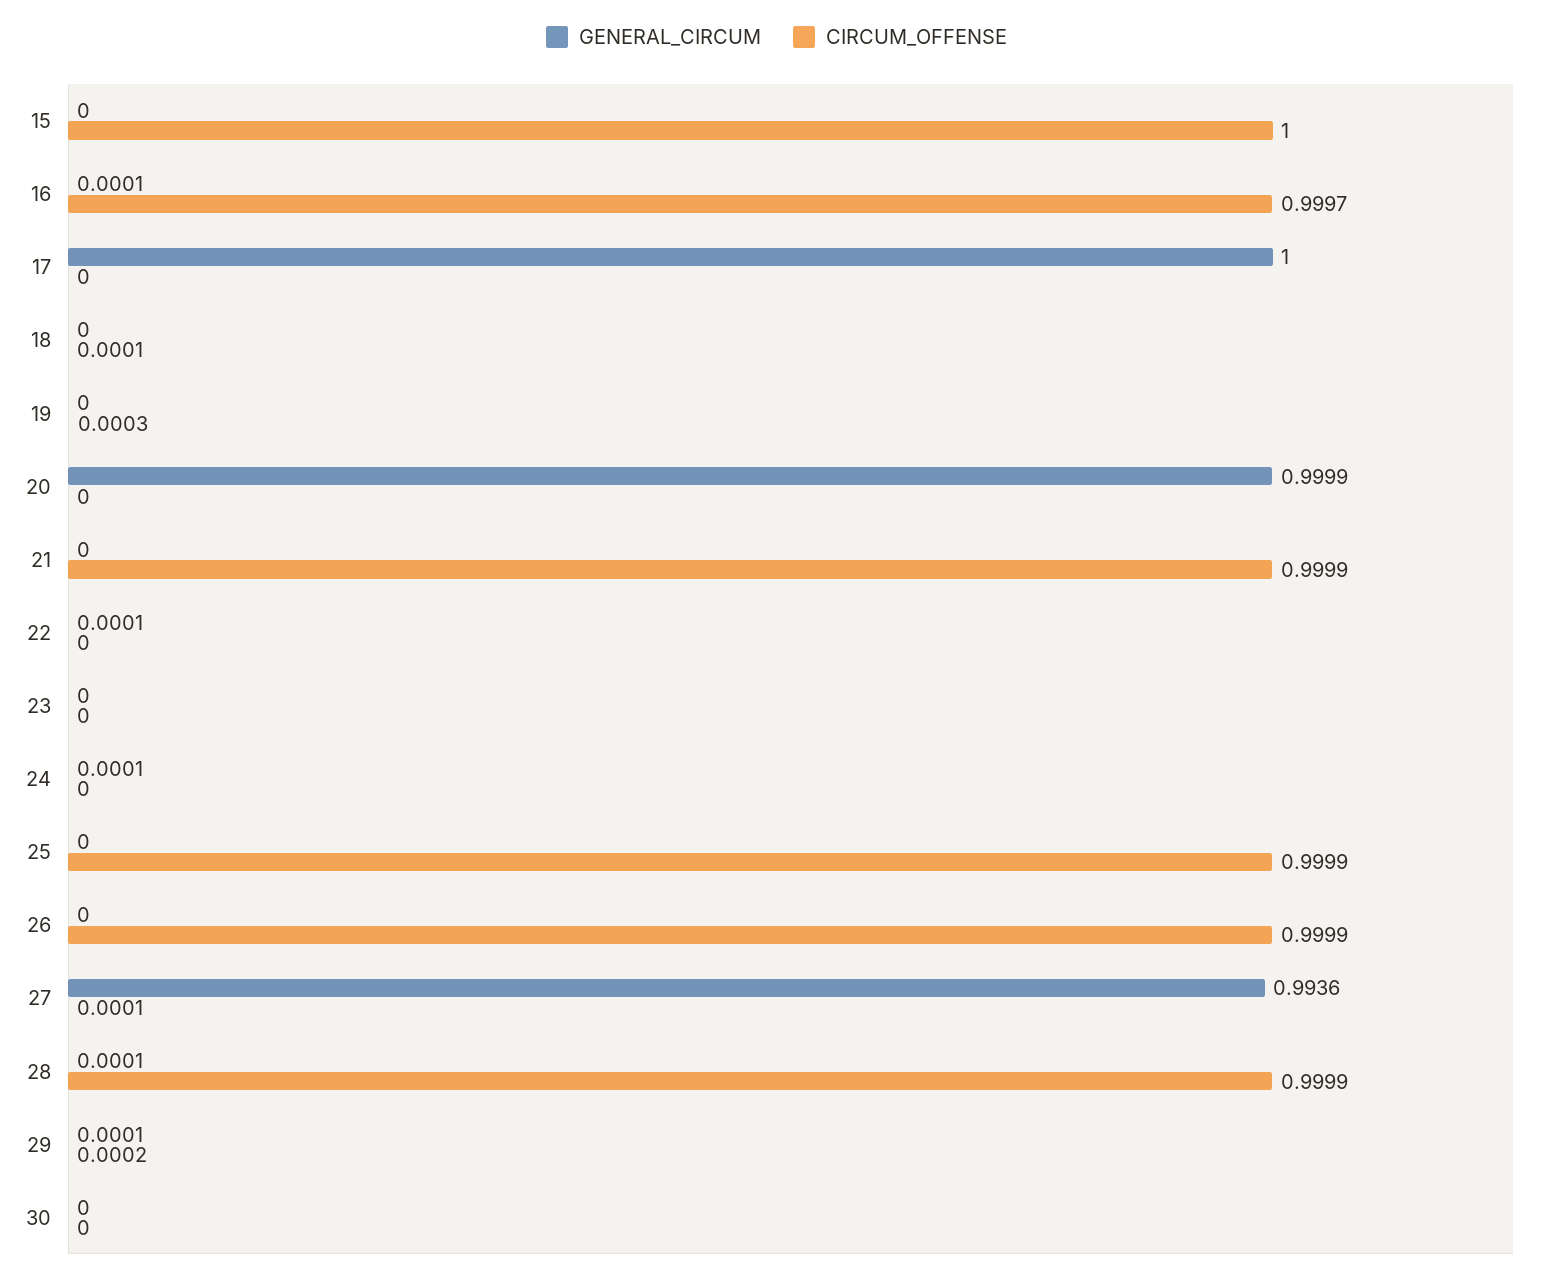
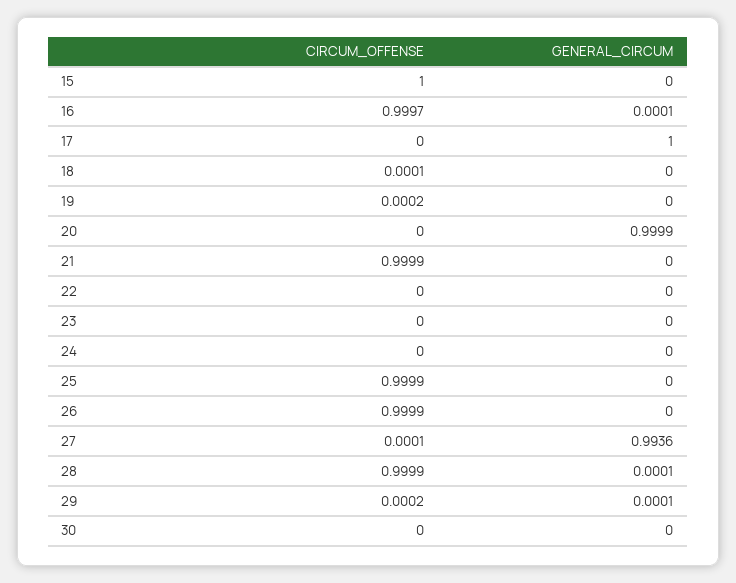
  {
    "GENERAL_CIRCUM": {
      "15": 0,
      "16": 0.0001,
      "17": 1,
      "18": 0,
      "19": 0,
      "20": 0.9999,
      "21": 0,
-     "22": 0.0001,
+     "22": 0,
      "23": 0,
-     "24": 0.0001,
+     "24": 0,
      "25": 0,
      "26": 0,
      "27": 0.9936,
      "28": 0.0001,
      "29": 0.0001,
      "30": 0
    },
    "CIRCUM_OFFENSE": {
      "15": 1,
      "16": 0.9997,
      "17": 0,
      "18": 0.0001,
-     "19": 0.0003,
+     "19": 0.0002,
      "20": 0,
      "21": 0.9999,
      "22": 0,
      "23": 0,
      "24": 0,
      "25": 0.9999,
      "26": 0.9999,
      "27": 0.0001,
      "28": 0.9999,
      "29": 0.0002,
      "30": 0
    }
  }

